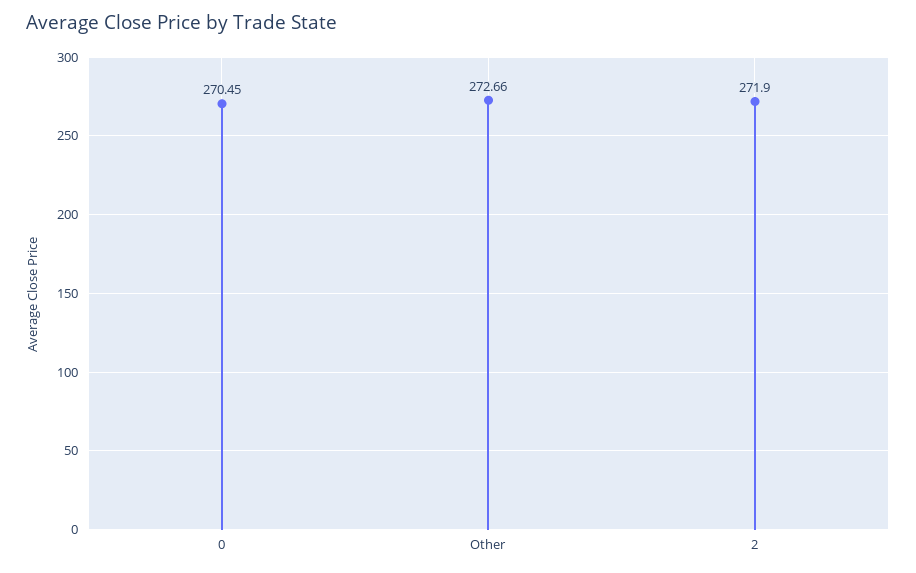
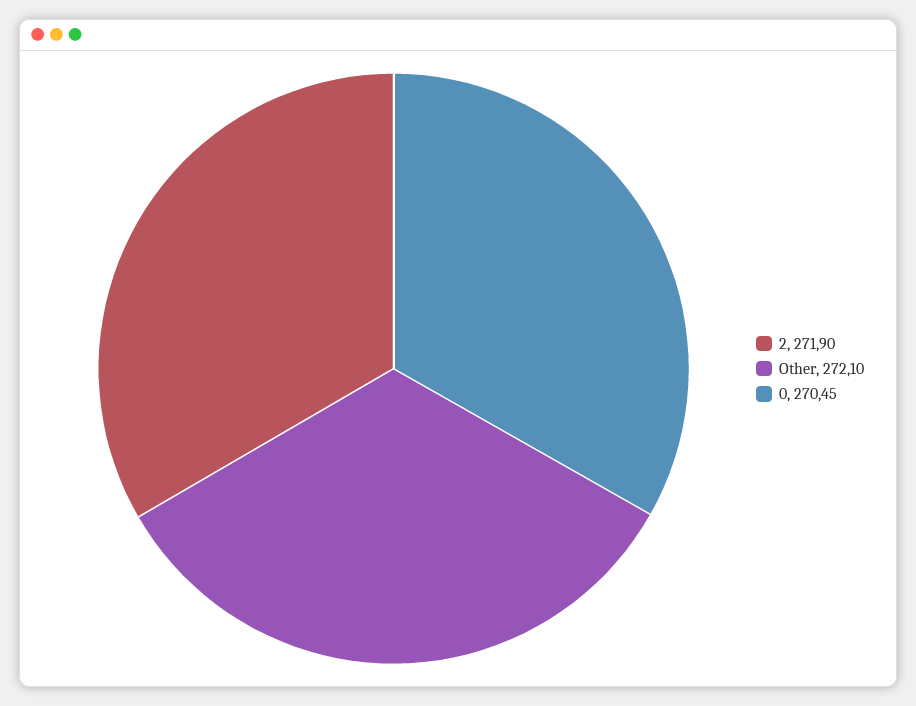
  {
    "0": 270.45,
-   "Other": 272.66,
+   "Other": 272.1,
    "2": 271.9
  }

